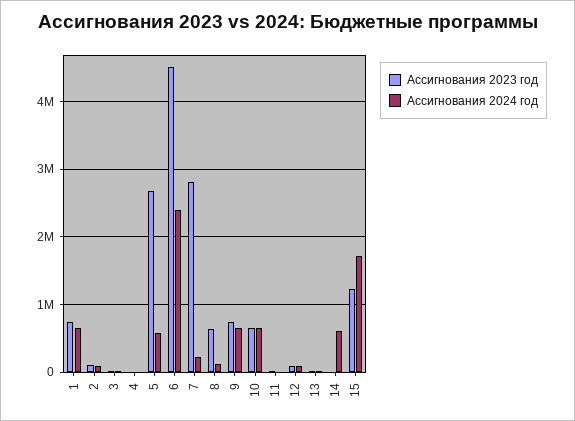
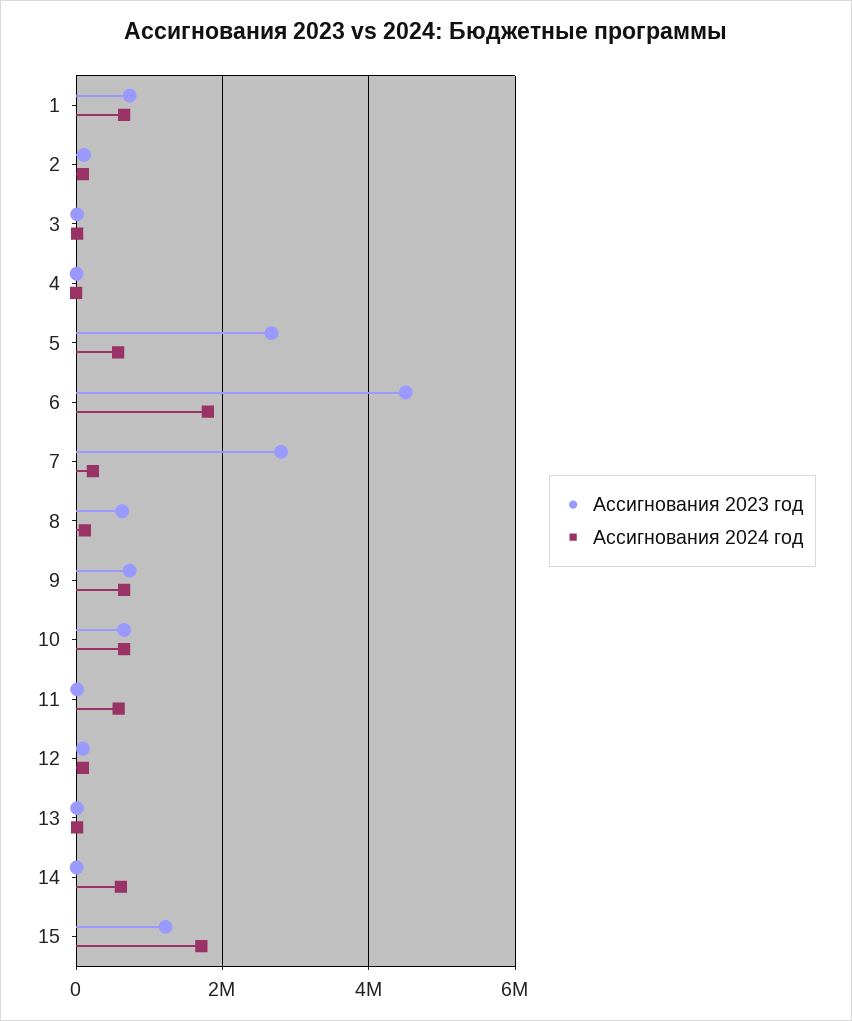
  {
    "Ассигнования 2023 год": {
      "1": 700000,
      "2": 100000,
      "3": 0,
      "4": 0,
      "5": 2700000,
      "6": 4500000,
      "7": 2800000,
      "8": 600000,
      "9": 700000,
      "10": 700000,
      "11": 0,
      "12": 100000,
      "13": 0,
      "14": 0,
      "15": 1200000
    },
    "Ассигнования 2024 год": {
      "1": 700000,
      "2": 100000,
      "3": 0,
      "4": 0,
      "5": 600000,
-     "6": 2400000,
+     "6": 1800000,
      "7": 200000,
      "8": 100000,
      "9": 700000,
      "10": 700000,
-     "11": 0,
+     "11": 600000,
      "12": 100000,
      "13": 0,
      "14": 600000,
      "15": 1700000
    }
  }

